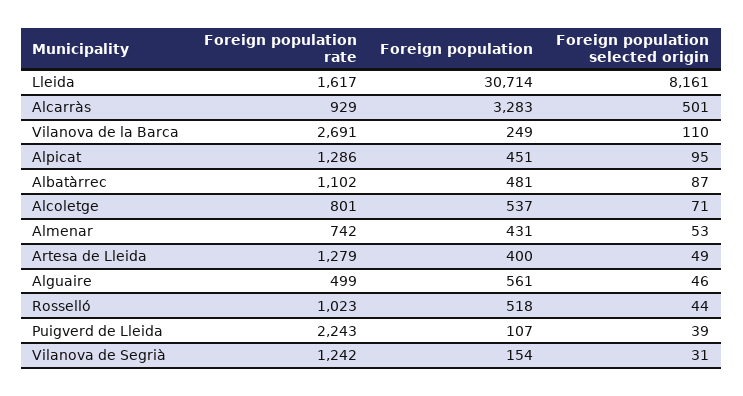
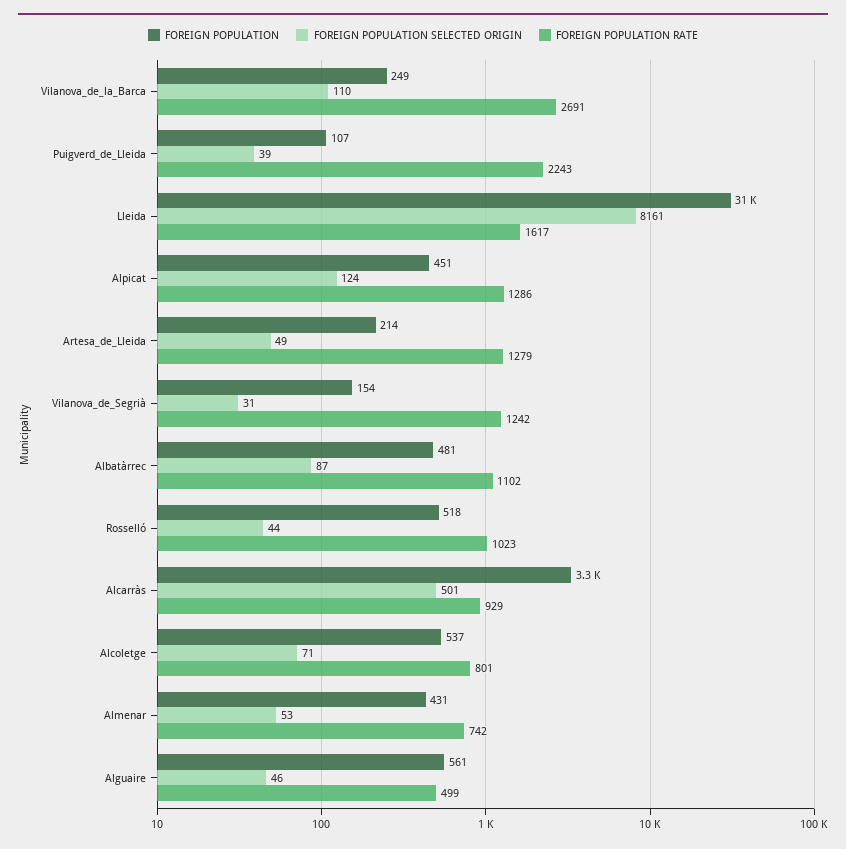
  {
    "Foreign population rate": {
      "Lleida": 1617,
      "Alcarràs": 929,
      "Vilanova de la Barca": 2691,
      "Alpicat": 1286,
      "Albatàrrec": 1102,
      "Alcoletge": 801,
      "Almenar": 742,
      "Artesa de Lleida": 1279,
      "Alguaire": 499,
      "Rosselló": 1023,
      "Puigverd de Lleida": 2243,
      "Vilanova de Segrià": 1242
    },
    "Foreign population": {
      "Lleida": 30714,
      "Alcarràs": 3283,
      "Vilanova de la Barca": 249,
      "Alpicat": 451,
      "Albatàrrec": 481,
      "Alcoletge": 537,
      "Almenar": 431,
-     "Artesa de Lleida": 400,
+     "Artesa de Lleida": 214,
      "Alguaire": 561,
      "Rosselló": 518,
      "Puigverd de Lleida": 107,
      "Vilanova de Segrià": 154
    },
    "Foreign population selected origin": {
      "Lleida": 8161,
      "Alcarràs": 501,
      "Vilanova de la Barca": 110,
-     "Alpicat": 95,
+     "Alpicat": 124,
      "Albatàrrec": 87,
      "Alcoletge": 71,
      "Almenar": 53,
      "Artesa de Lleida": 49,
      "Alguaire": 46,
      "Rosselló": 44,
      "Puigverd de Lleida": 39,
      "Vilanova de Segrià": 31
    }
  }

